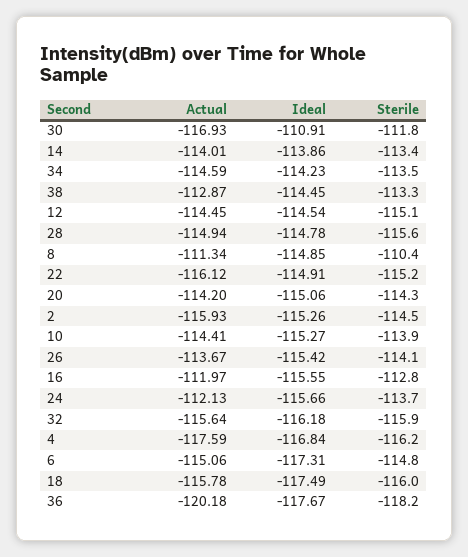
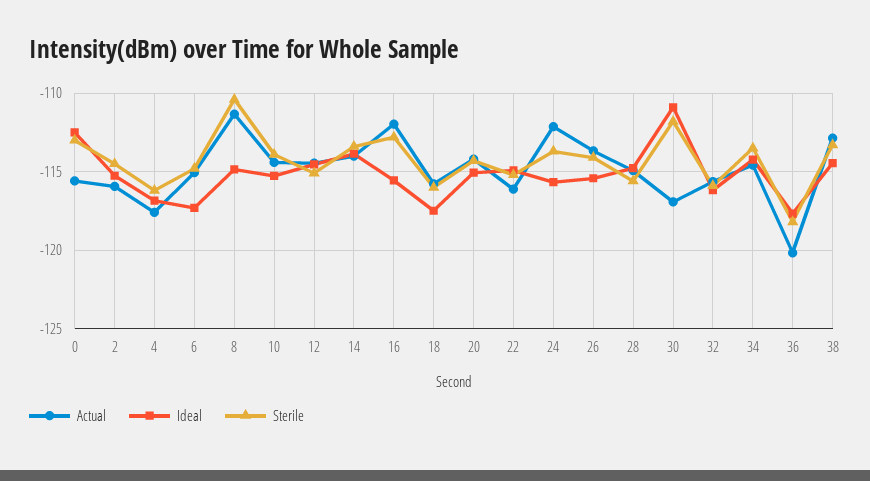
  {
    "Actual": {
      "30": -116.93,
      "14": -114.01,
      "34": -114.59,
      "38": -112.87,
      "12": -114.45,
      "28": -114.94,
      "8": -111.34,
      "22": -116.12,
      "20": -114.2,
      "2": -115.93,
      "10": -114.41,
      "26": -113.67,
      "16": -111.97,
      "24": -112.13,
      "32": -115.64,
      "4": -117.59,
      "6": -115.06,
      "18": -115.78,
-     "36": -120.18
+     "36": -120.18,
+     "0": -115.5
    },
    "Ideal": {
      "30": -110.91,
      "14": -113.86,
      "34": -114.23,
      "38": -114.45,
      "12": -114.54,
      "28": -114.78,
      "8": -114.85,
      "22": -114.91,
      "20": -115.06,
      "2": -115.26,
      "10": -115.27,
      "26": -115.42,
      "16": -115.55,
      "24": -115.66,
      "32": -116.18,
      "4": -116.84,
      "6": -117.31,
      "18": -117.49,
-     "36": -117.67
+     "36": -117.67,
+     "0": -112.5
    },
    "Sterile": {
      "30": -111.8,
      "14": -113.4,
      "34": -113.5,
      "38": -113.3,
      "12": -115.1,
      "28": -115.6,
      "8": -110.4,
      "22": -115.2,
      "20": -114.3,
      "2": -114.5,
      "10": -113.9,
      "26": -114.1,
      "16": -112.8,
      "24": -113.7,
      "32": -115.9,
      "4": -116.2,
      "6": -114.8,
      "18": -116,
-     "36": -118.2
+     "36": -118.2,
+     "0": -113
    }
  }

